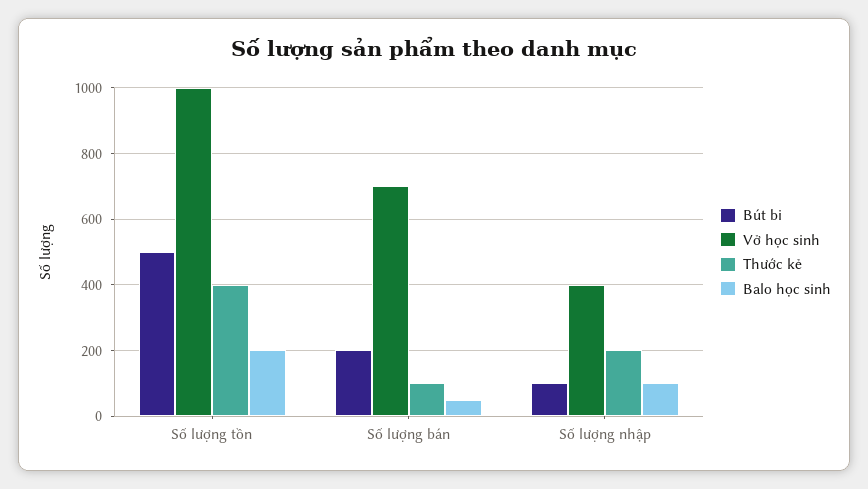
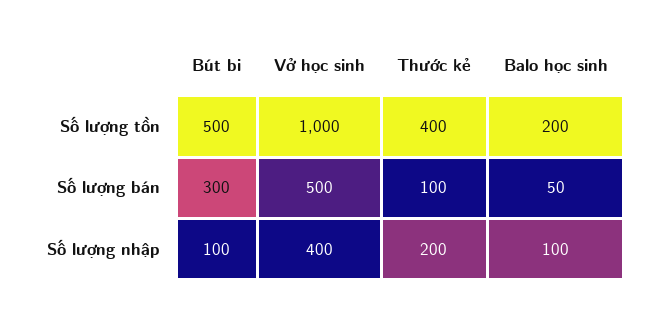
  {
    "Bút bi": {
      "Số lượng tồn": 500,
-     "Số lượng bán": 200,
+     "Số lượng bán": 300,
      "Số lượng nhập": 100
    },
    "Vở học sinh": {
      "Số lượng tồn": 1000,
-     "Số lượng bán": 700,
+     "Số lượng bán": 500,
      "Số lượng nhập": 400
    },
    "Thước kẻ": {
      "Số lượng tồn": 400,
      "Số lượng bán": 100,
      "Số lượng nhập": 200
    },
    "Balo học sinh": {
      "Số lượng tồn": 200,
      "Số lượng bán": 50,
      "Số lượng nhập": 100
    }
  }

